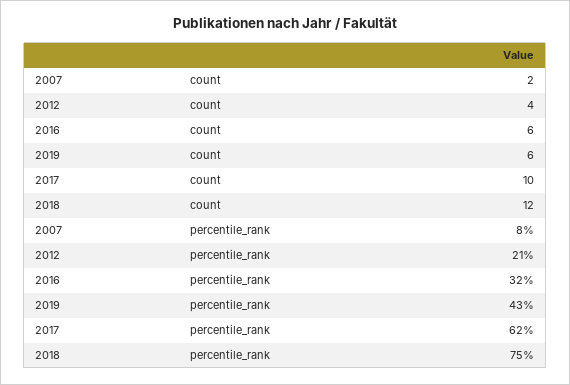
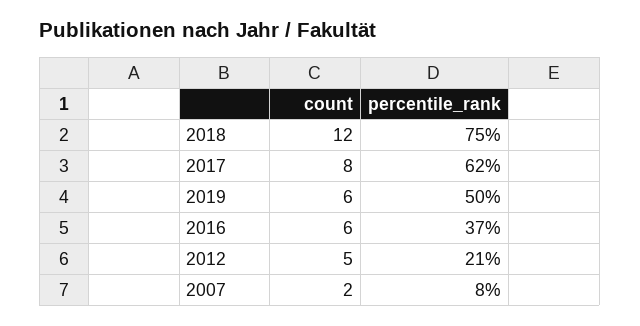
  {
    "2007": {
      "count": 2,
      "percentile_rank": 8
    },
    "2012": {
-     "count": 4,
+     "count": 5,
      "percentile_rank": 21
    },
    "2016": {
      "count": 6,
-     "percentile_rank": 32
+     "percentile_rank": 37
    },
    "2019": {
      "count": 6,
-     "percentile_rank": 43
+     "percentile_rank": 50
    },
    "2017": {
-     "count": 10,
+     "count": 8,
      "percentile_rank": 62
    },
    "2018": {
      "count": 12,
      "percentile_rank": 75
    }
  }

